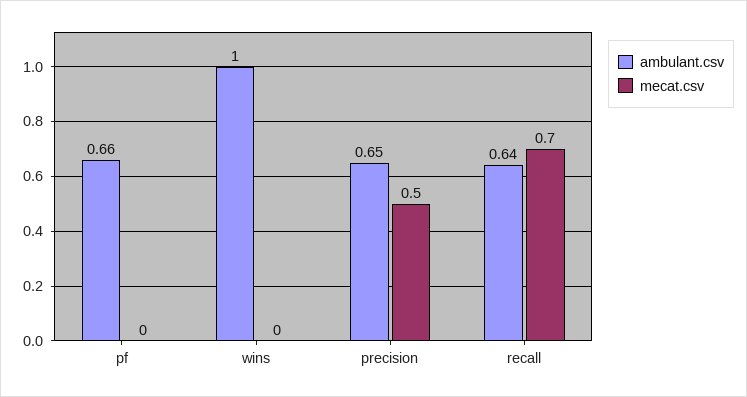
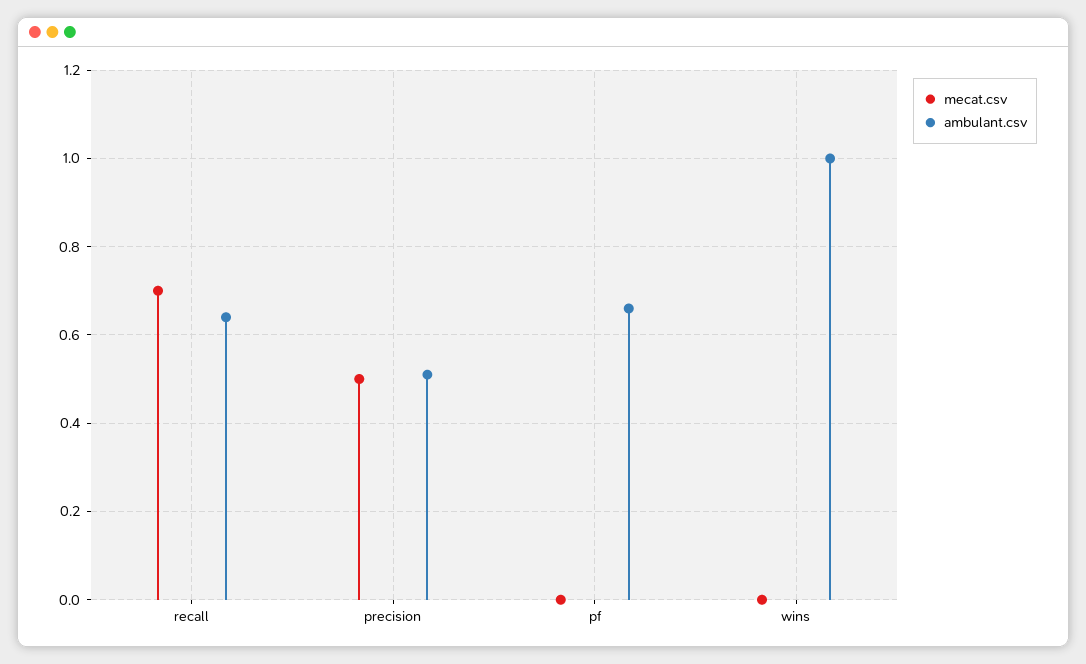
  {
    "ambulant.csv": {
      "pf": 0.66,
      "wins": 1,
-     "precision": 0.65,
+     "precision": 0.5,
      "recall": 0.64
    },
    "mecat.csv": {
      "pf": 0,
      "wins": 0,
      "precision": 0.5,
      "recall": 0.7
    }
  }

